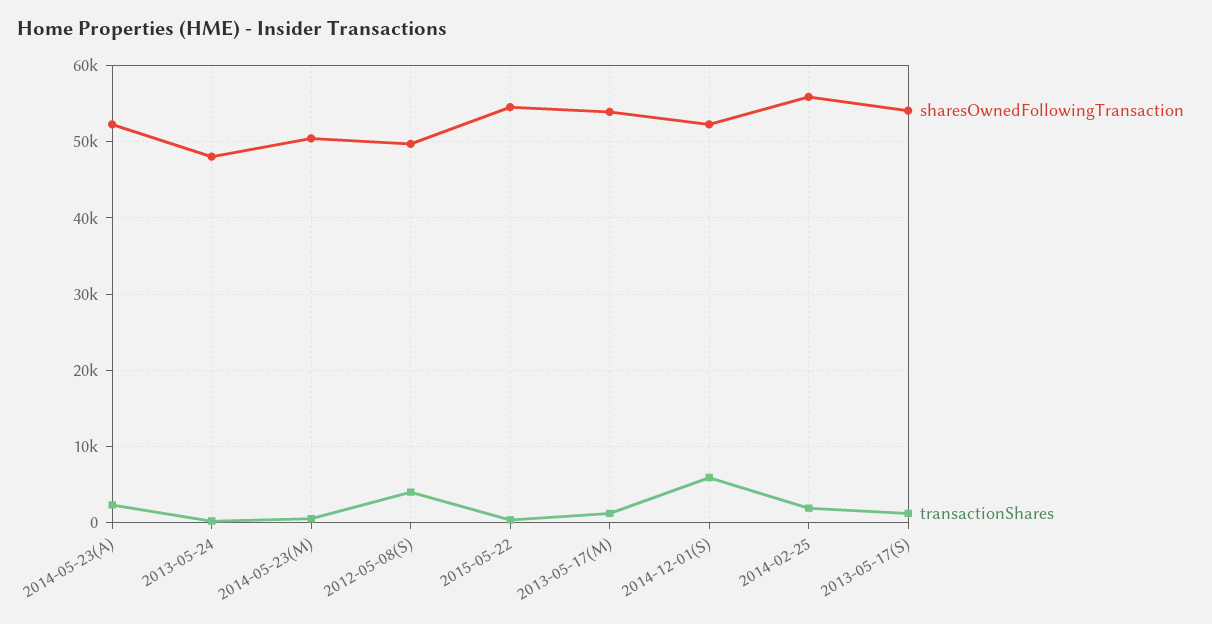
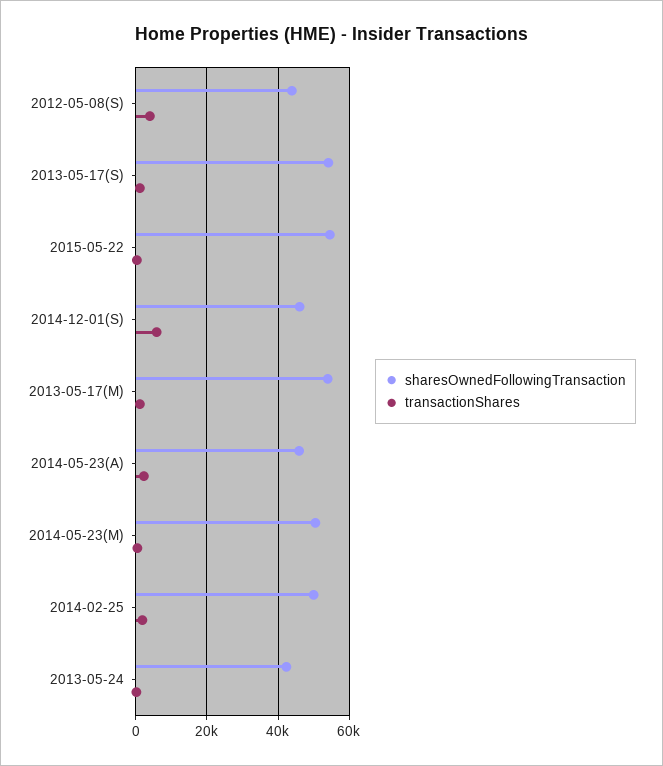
  {
    "sharesOwnedFollowingTransaction": {
-     "2014-05-23(A)": 52000,
+     "2014-05-23(A)": 46000,
-     "2013-05-24": 48000,
+     "2013-05-24": 42000,
      "2014-05-23(M)": 50000,
-     "2012-05-08(S)": 50000,
+     "2012-05-08(S)": 44000,
      "2015-05-22": 55000,
      "2013-05-17(M)": 54000,
-     "2014-12-01(S)": 52000,
+     "2014-12-01(S)": 46000,
-     "2014-02-25": 56000,
+     "2014-02-25": 50000,
      "2013-05-17(S)": 54000
    },
    "transactionShares": {
      "2014-05-23(A)": 2000,
      "2013-05-24": 0,
      "2014-05-23(M)": 1000,
      "2012-05-08(S)": 4000,
      "2015-05-22": 0,
      "2013-05-17(M)": 1000,
      "2014-12-01(S)": 6000,
      "2014-02-25": 2000,
      "2013-05-17(S)": 1000
    }
  }

